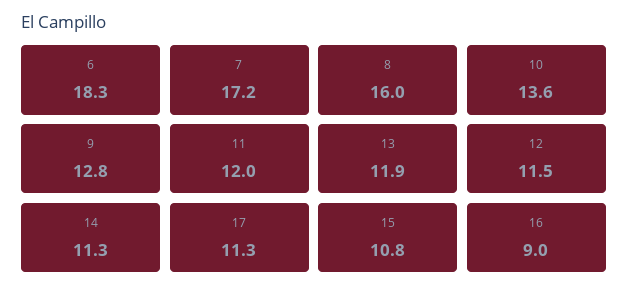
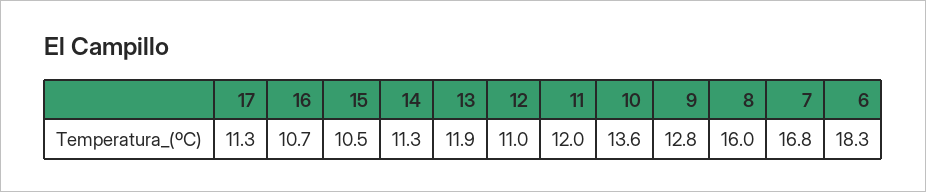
  {
    "6": 18.3,
-   "7": 17.2,
+   "7": 16.8,
    "8": 16,
    "10": 13.6,
    "9": 12.8,
    "11": 12,
    "13": 11.9,
-   "12": 11.5,
+   "12": 11,
    "14": 11.3,
    "17": 11.3,
-   "15": 10.8,
+   "15": 10.5,
-   "16": 9
+   "16": 10.7
  }

